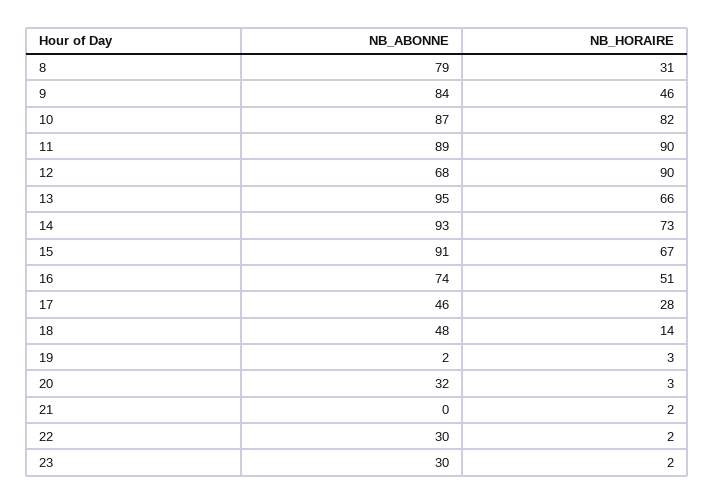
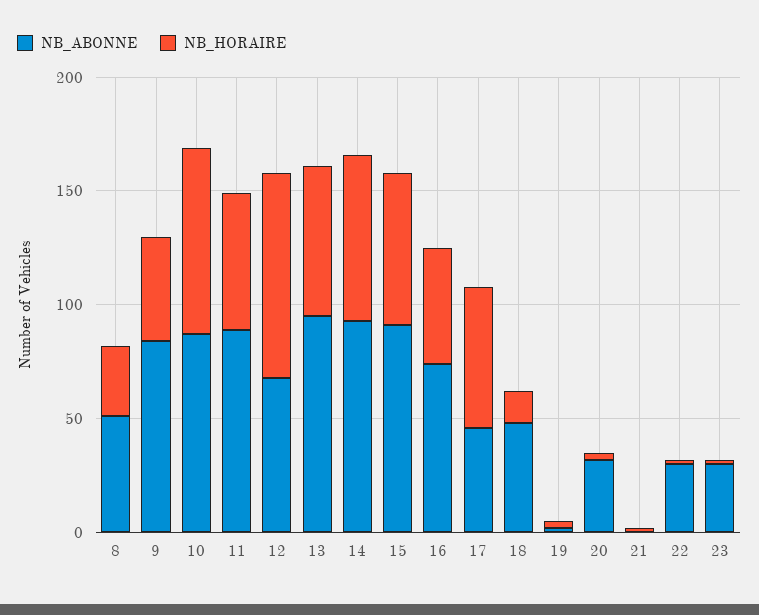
  {
    "NB_ABONNE": {
-     "8": 79,
+     "8": 50,
      "9": 84,
      "10": 87,
      "11": 89,
      "12": 68,
      "13": 95,
      "14": 93,
      "15": 91,
      "16": 74,
      "17": 46,
      "18": 48,
      "19": 2,
      "20": 32,
      "21": 0,
      "22": 30,
      "23": 30
    },
    "NB_HORAIRE": {
      "8": 31,
      "9": 46,
      "10": 82,
-     "11": 90,
+     "11": 60,
      "12": 90,
      "13": 66,
      "14": 73,
      "15": 67,
      "16": 51,
-     "17": 28,
+     "17": 60,
      "18": 14,
      "19": 3,
      "20": 3,
      "21": 2,
      "22": 2,
      "23": 2
    }
  }

